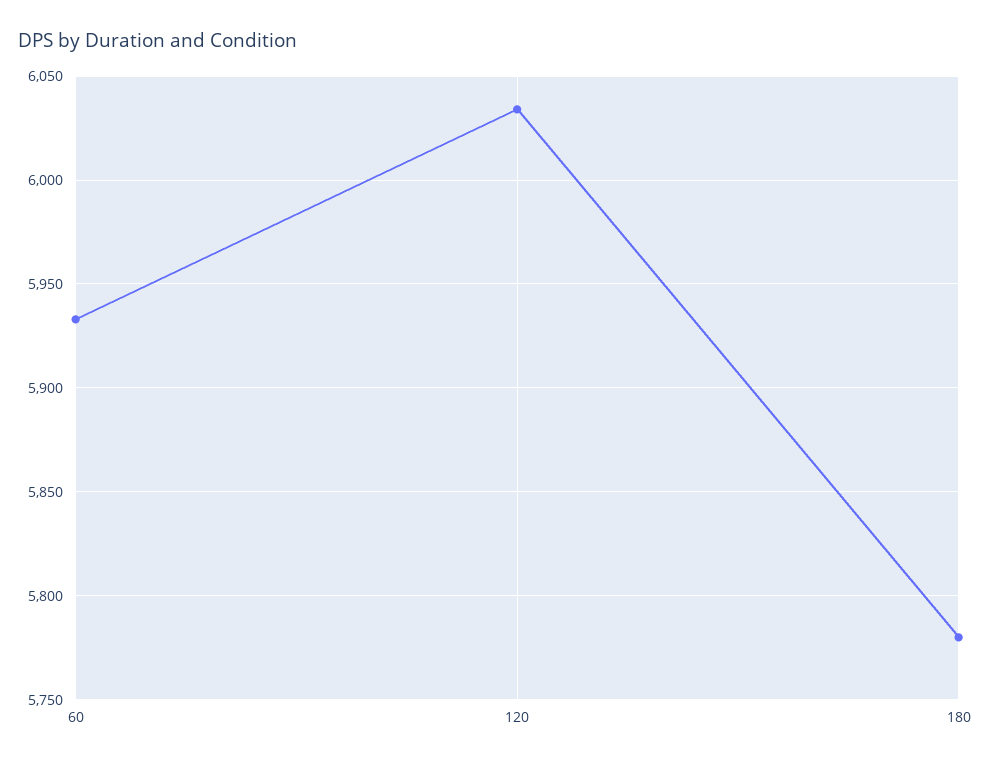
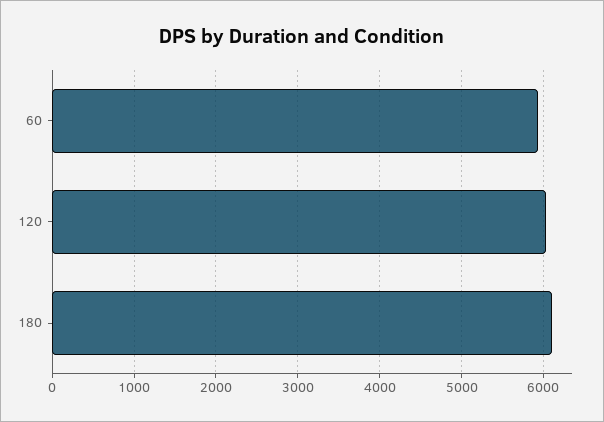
  {
    "60": 5935,
    "120": 6035,
-   "180": 5780
+   "180": 6100
  }

